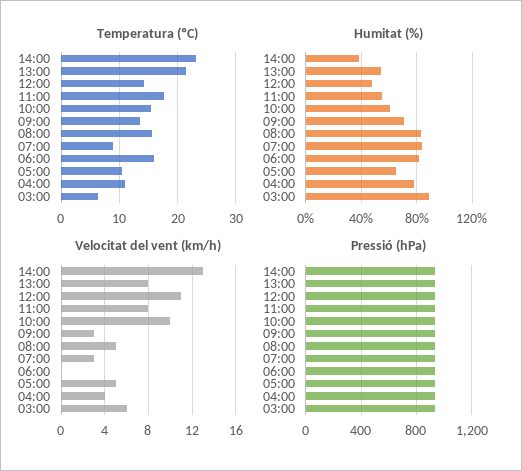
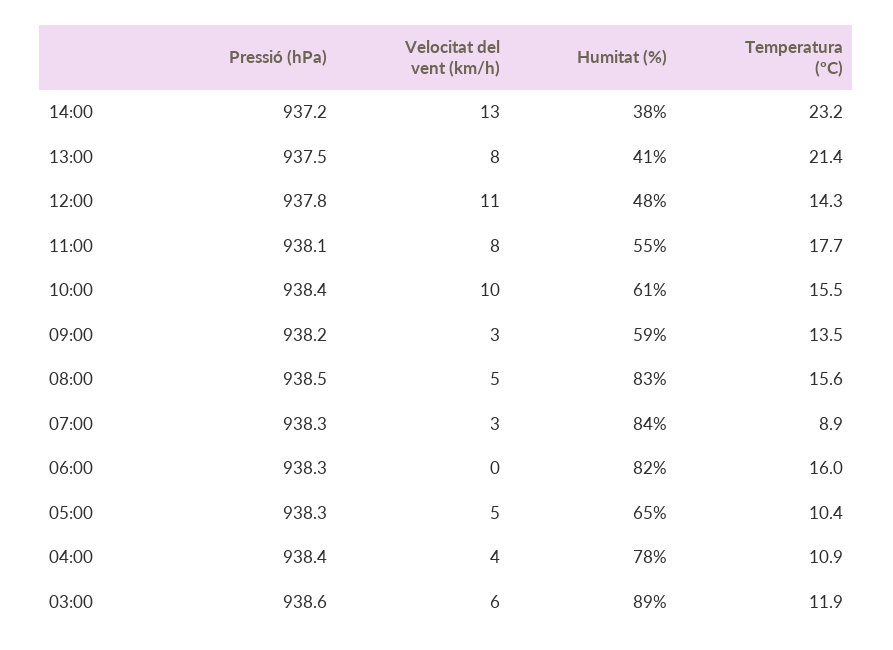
  {
    "Temperatura (ºC)": {
      "14:00": 23.2,
      "13:00": 21.4,
      "12:00": 14.3,
      "11:00": 17.7,
      "10:00": 15.5,
      "09:00": 13.5,
      "08:00": 15.6,
      "07:00": 8.9,
      "06:00": 16,
      "05:00": 10.4,
      "04:00": 10.9,
-     "03:00": 6
+     "03:00": 11.9
    },
    "Humitat (%)": {
      "14:00": 38,
-     "13:00": 55,
+     "13:00": 41,
      "12:00": 48,
      "11:00": 55,
      "10:00": 61,
-     "09:00": 70,
+     "09:00": 59,
      "08:00": 83,
      "07:00": 84,
      "06:00": 82,
      "05:00": 65,
      "04:00": 78,
      "03:00": 89
    },
    "Velocitat del vent (km/h)": {
      "14:00": 13,
      "13:00": 8,
      "12:00": 11,
      "11:00": 8,
      "10:00": 10,
      "09:00": 3,
      "08:00": 5,
      "07:00": 3,
      "06:00": 0,
      "05:00": 5,
      "04:00": 4,
      "03:00": 6
    },
    "Pressió (hPa)": {
      "14:00": 937.2,
      "13:00": 937.5,
      "12:00": 937.8,
      "11:00": 938.1,
      "10:00": 938.4,
      "09:00": 938.2,
      "08:00": 938.5,
      "07:00": 938.3,
      "06:00": 938.3,
      "05:00": 938.3,
      "04:00": 938.4,
      "03:00": 938.6
    }
  }

